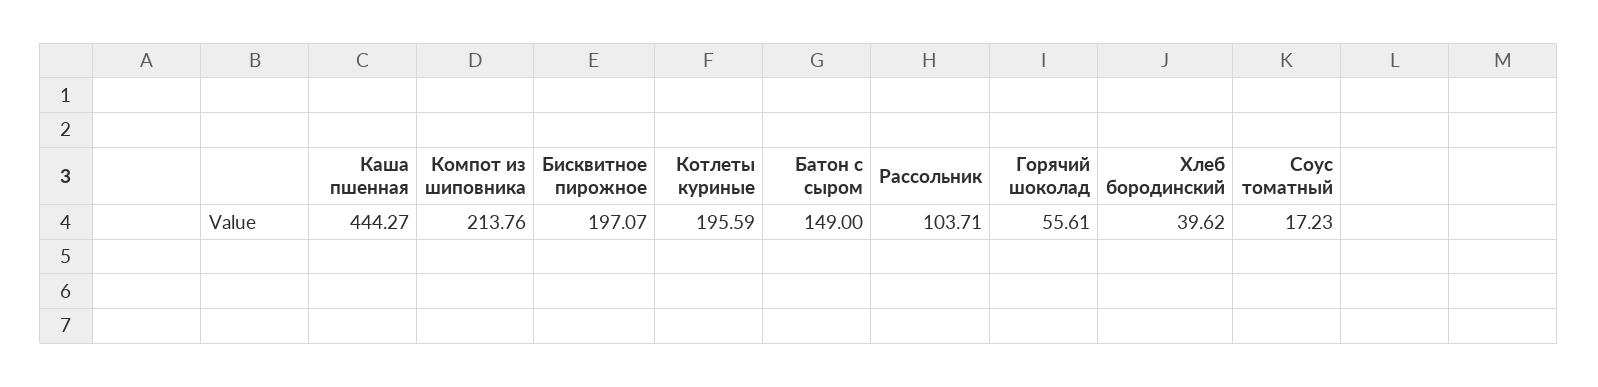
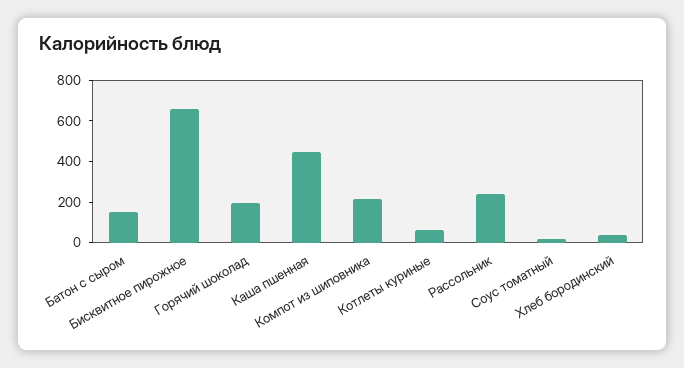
  {
    "Каша пшенная": 444.27,
    "Компот из шиповника": 213.76,
-   "Бисквитное пирожное": 197.07,
+   "Бисквитное пирожное": 650,
-   "Котлеты куриные": 195.59,
+   "Котлеты куриные": 50,
    "Батон с сыром": 149,
-   "Рассольник": 103.71,
+   "Рассольник": 250,
-   "Горячий шоколад": 55.61,
+   "Горячий шоколад": 200,
    "Хлеб бородинский": 39.62,
    "Соус томатный": 17.23
  }

